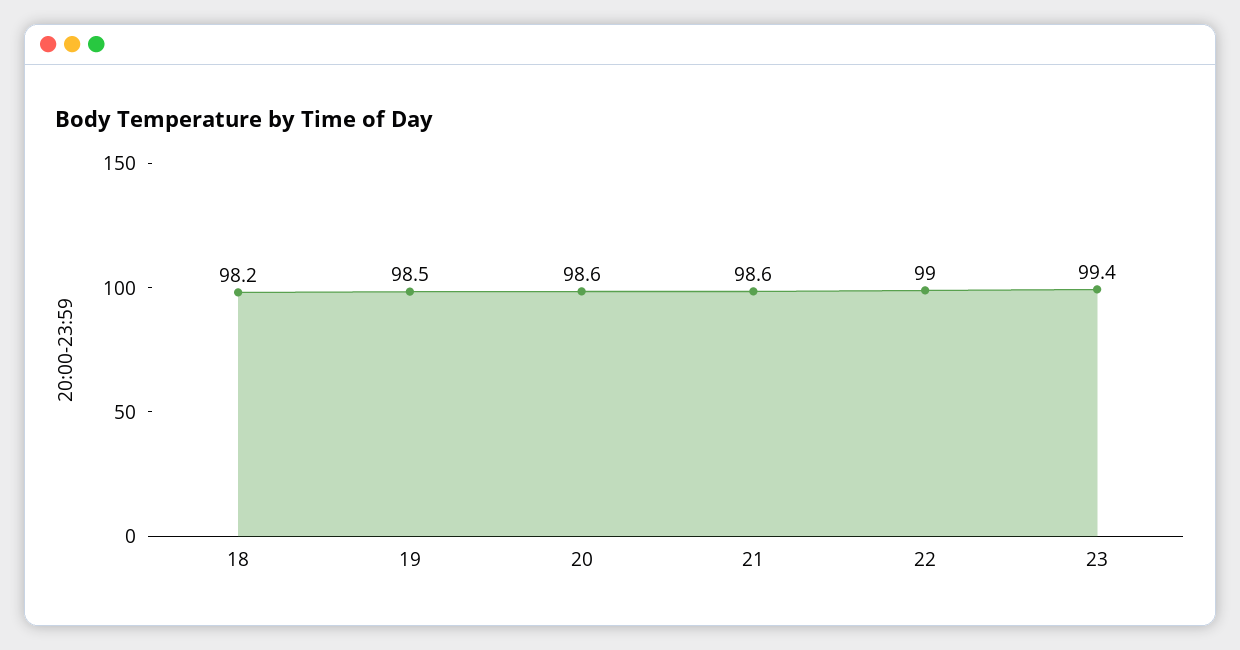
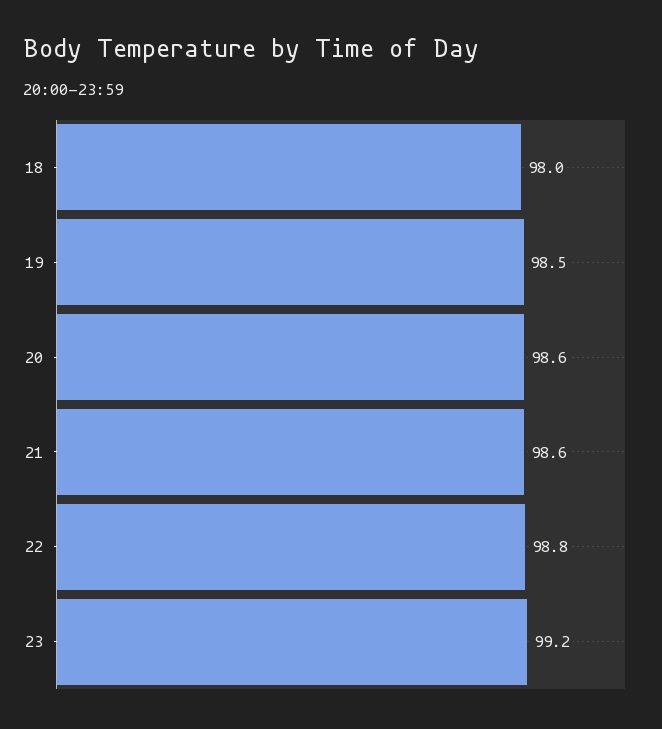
  {
-   "18": 98.2,
+   "18": 98,
    "19": 98.5,
    "20": 98.6,
    "21": 98.6,
-   "22": 99,
+   "22": 98.8,
-   "23": 99.4
+   "23": 99.2
  }

